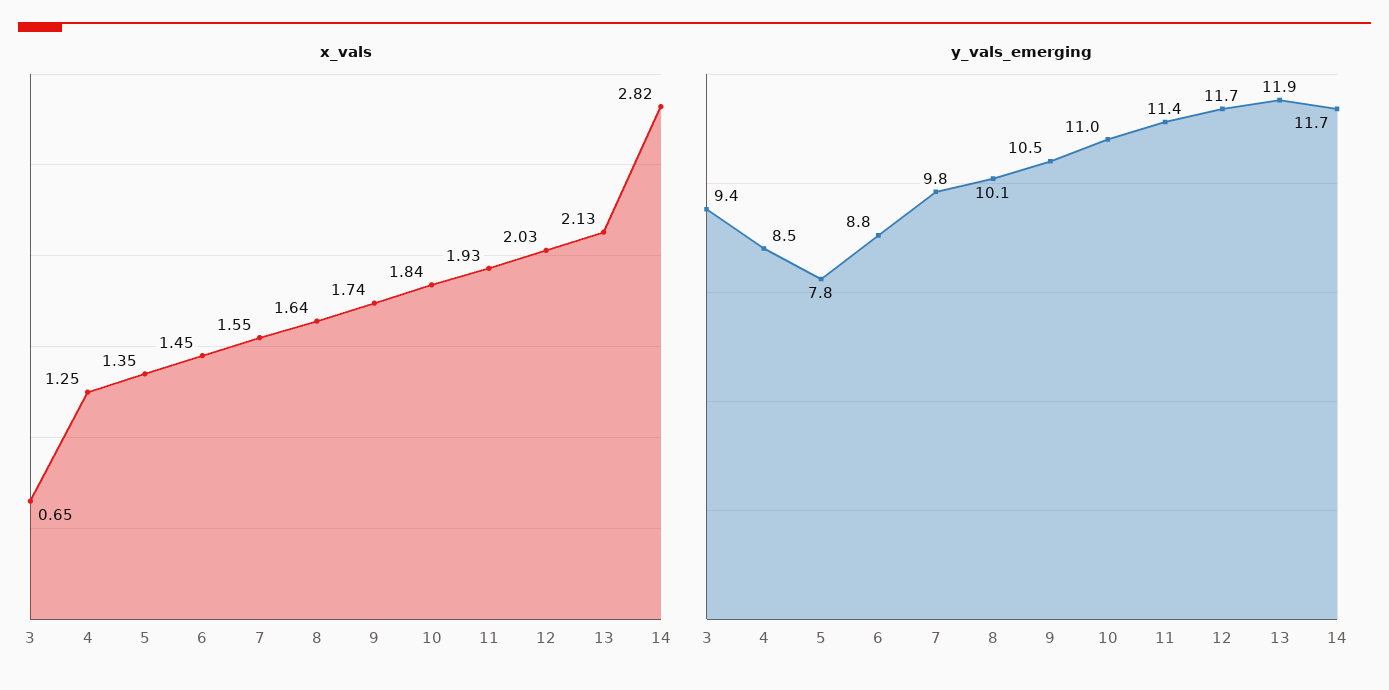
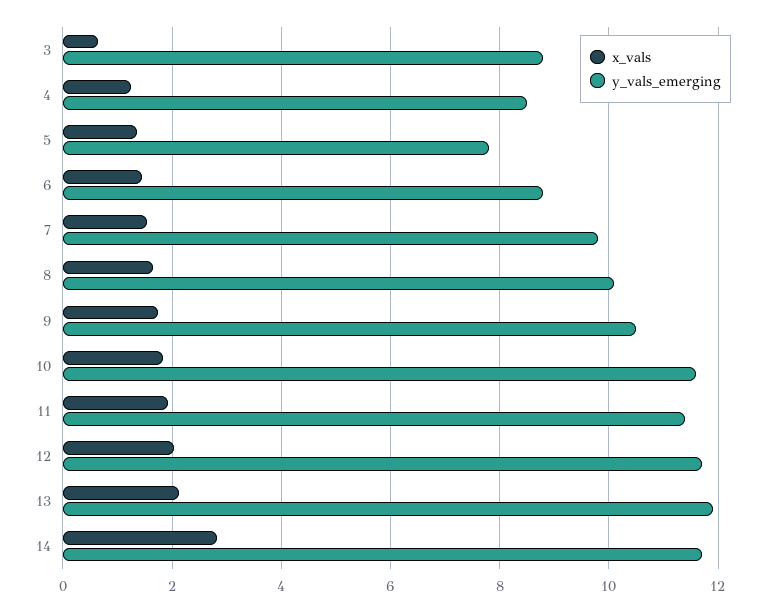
  {
    "x_vals": {
      "3": 0.65,
      "4": 1.25,
      "5": 1.35,
      "6": 1.45,
      "7": 1.55,
      "8": 1.64,
      "9": 1.74,
      "10": 1.84,
      "11": 1.93,
      "12": 2.03,
      "13": 2.13,
      "14": 2.82
    },
    "y_vals_emerging": {
-     "3": 9.4,
+     "3": 8.8,
      "4": 8.5,
      "5": 7.8,
      "6": 8.8,
      "7": 9.8,
      "8": 10.1,
      "9": 10.5,
-     "10": 11,
+     "10": 11.6,
      "11": 11.4,
      "12": 11.7,
      "13": 11.9,
      "14": 11.7
    }
  }

